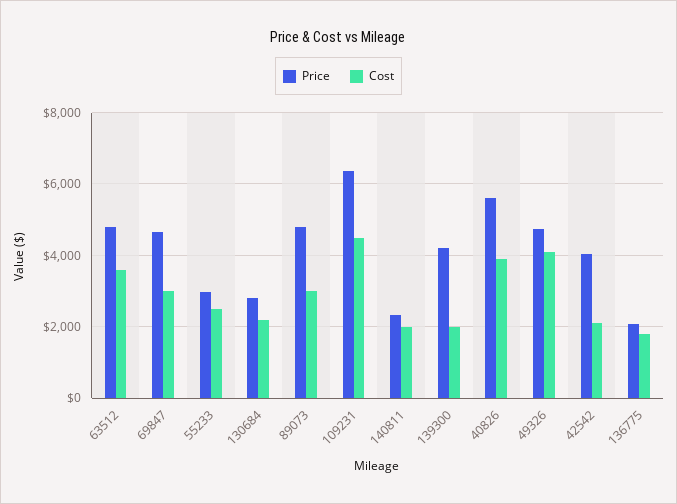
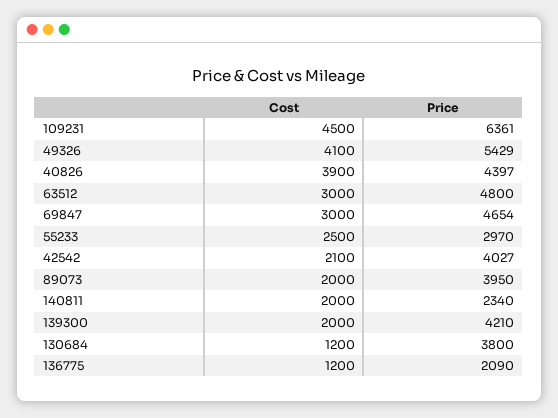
  {
    "Price": {
      "63512": 4800,
      "69847": 4654,
      "55233": 2970,
-     "130684": 2800,
+     "130684": 3800,
-     "89073": 4800,
+     "89073": 3950,
      "109231": 6361,
      "140811": 2340,
      "139300": 4210,
-     "40826": 5600,
+     "40826": 4397,
-     "49326": 4800,
+     "49326": 5429,
      "42542": 4027,
      "136775": 2090
    },
    "Cost": {
-     "63512": 3600,
+     "63512": 3000,
      "69847": 3000,
      "55233": 2500,
-     "130684": 2200,
+     "130684": 1200,
-     "89073": 3000,
+     "89073": 2000,
      "109231": 4500,
      "140811": 2000,
      "139300": 2000,
      "40826": 3900,
      "49326": 4100,
      "42542": 2100,
-     "136775": 1800
+     "136775": 1200
    }
  }

